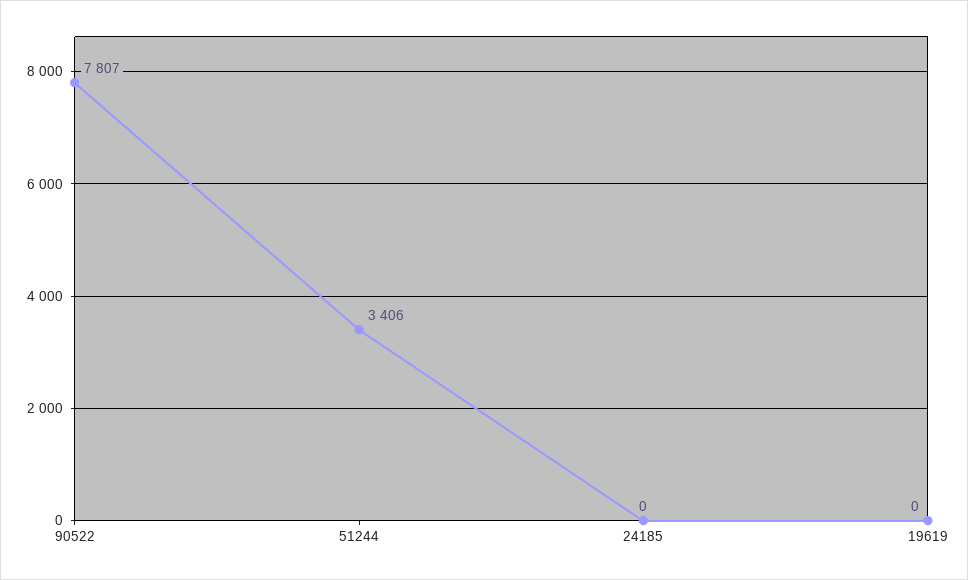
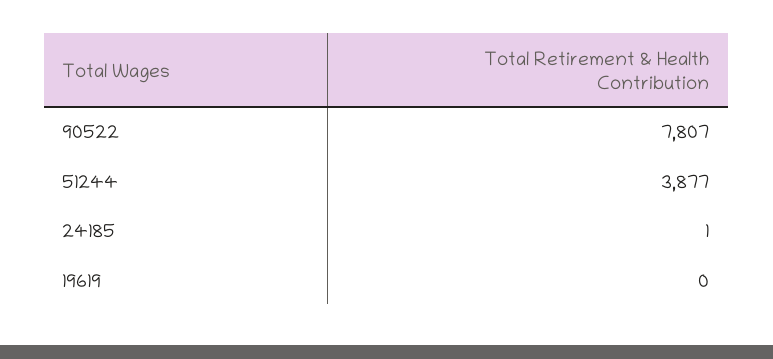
  {
    "90522": 7807,
-   "51244": 3406,
+   "51244": 3877,
-   "24185": 0,
+   "24185": 1,
    "19619": 0
  }

